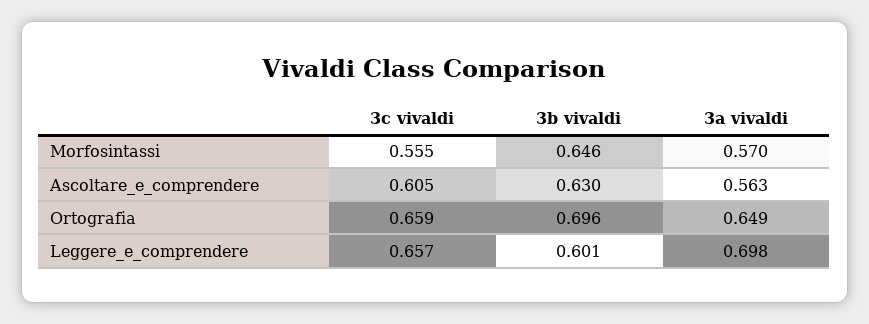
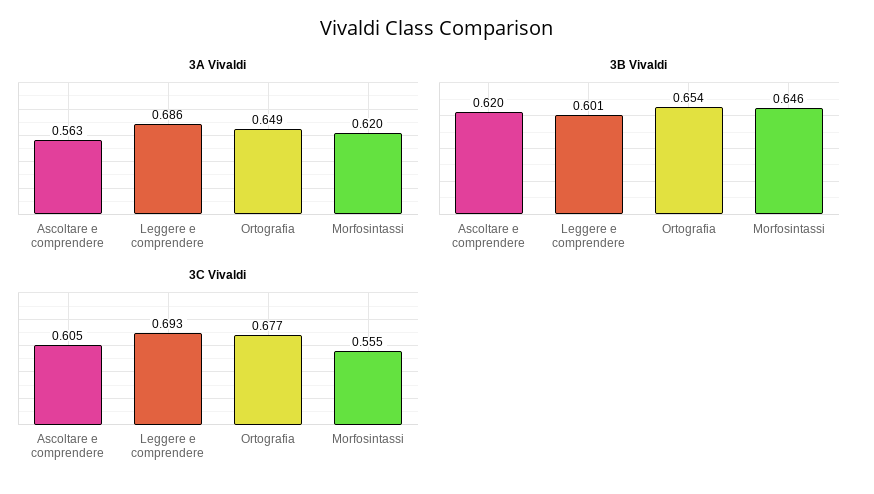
  {
    "3c vivaldi": {
      "Morfosintassi": 0.555,
      "Ascoltare_e_comprendere": 0.605,
-     "Ortografia": 0.659,
+     "Ortografia": 0.677,
-     "Leggere_e_comprendere": 0.657
+     "Leggere_e_comprendere": 0.693
    },
    "3b vivaldi": {
      "Morfosintassi": 0.646,
-     "Ascoltare_e_comprendere": 0.63,
+     "Ascoltare_e_comprendere": 0.62,
-     "Ortografia": 0.696,
+     "Ortografia": 0.654,
      "Leggere_e_comprendere": 0.601
    },
    "3a vivaldi": {
-     "Morfosintassi": 0.57,
+     "Morfosintassi": 0.62,
      "Ascoltare_e_comprendere": 0.563,
      "Ortografia": 0.649,
-     "Leggere_e_comprendere": 0.698
+     "Leggere_e_comprendere": 0.686
    }
  }

